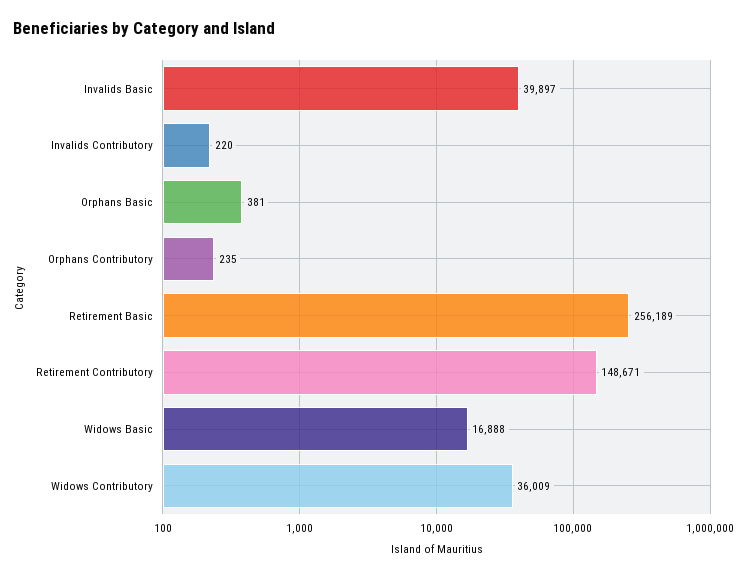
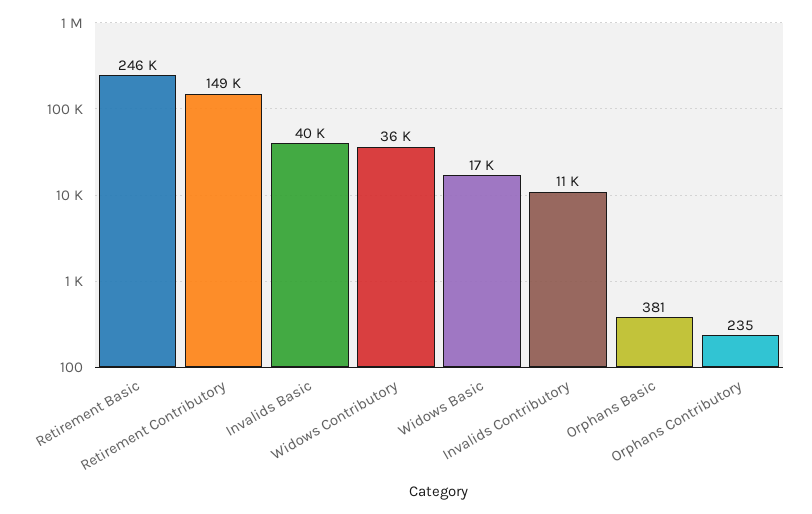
  {
    "Invalids Basic": 39897,
-   "Invalids Contributory": 220,
+   "Invalids Contributory": 11000,
    "Orphans Basic": 381,
    "Orphans Contributory": 235,
-   "Retirement Basic": 256189,
+   "Retirement Basic": 246000,
    "Retirement Contributory": 148671,
    "Widows Basic": 16888,
    "Widows Contributory": 36009
  }

